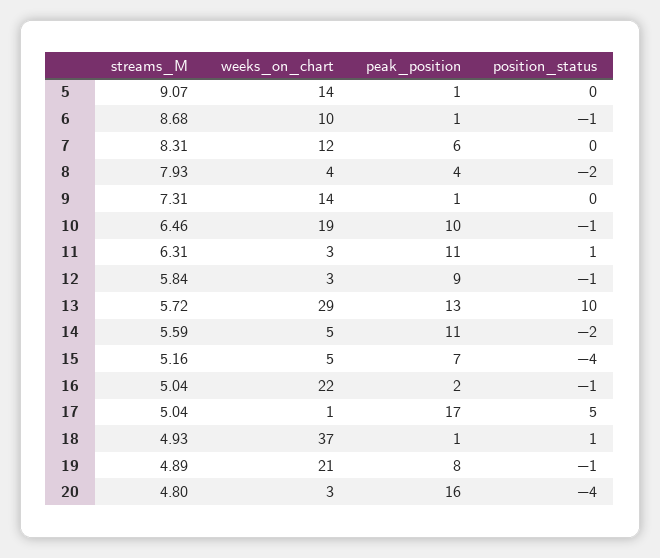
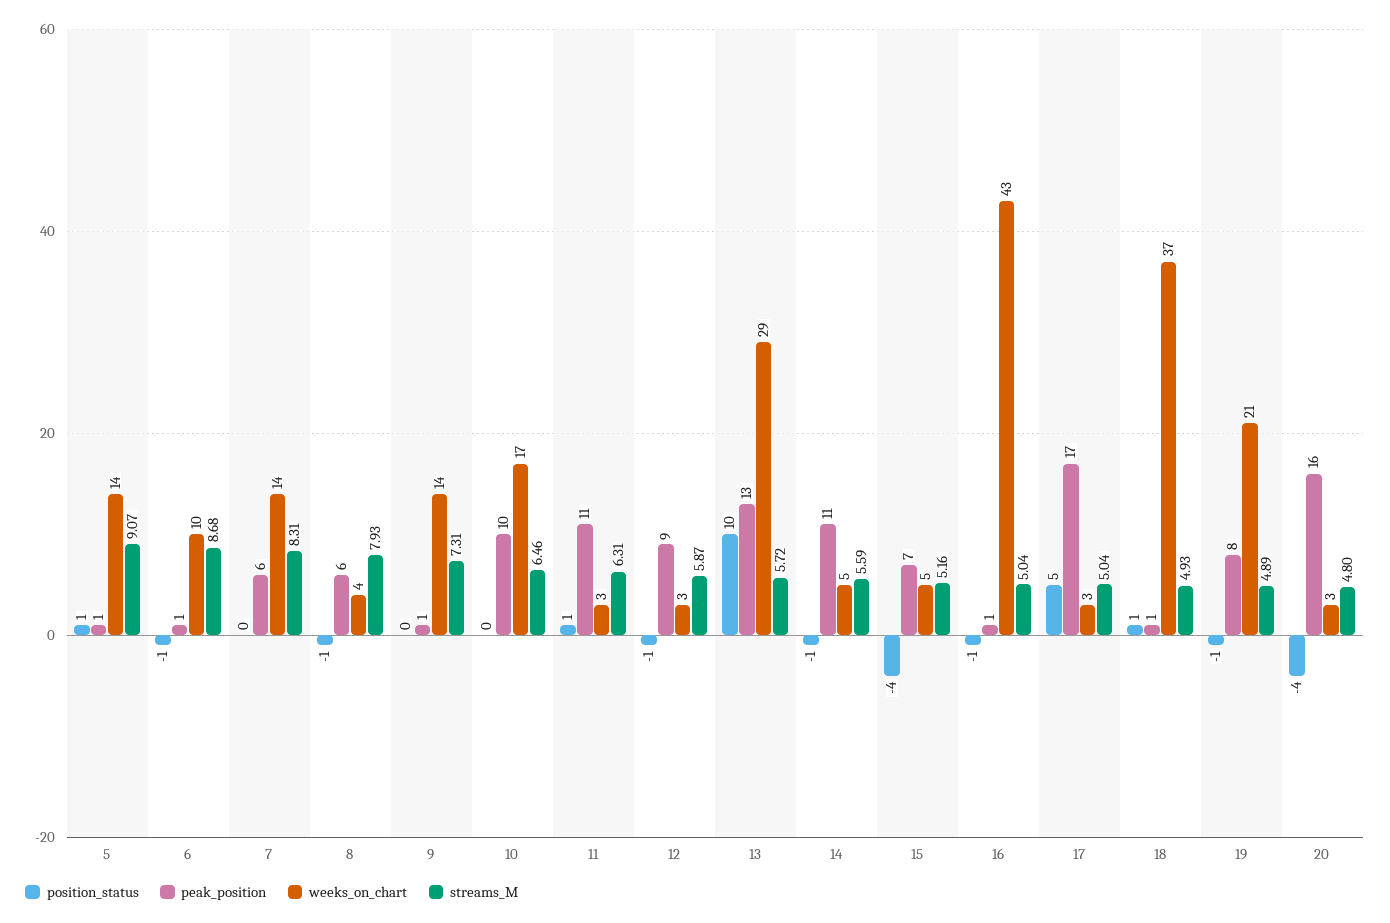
  {
    "streams_M": {
      "5": 9.07,
      "6": 8.68,
      "7": 8.31,
      "8": 7.93,
      "9": 7.31,
      "10": 6.46,
      "11": 6.31,
-     "12": 5.84,
+     "12": 5.87,
      "13": 5.72,
      "14": 5.59,
      "15": 5.16,
      "16": 5.04,
      "17": 5.04,
      "18": 4.93,
      "19": 4.89,
      "20": 4.8
    },
    "weeks_on_chart": {
      "5": 14,
      "6": 10,
-     "7": 12,
+     "7": 14,
      "8": 4,
      "9": 14,
-     "10": 19,
+     "10": 17,
      "11": 3,
      "12": 3,
      "13": 29,
      "14": 5,
      "15": 5,
-     "16": 22,
+     "16": 43,
-     "17": 1,
+     "17": 3,
      "18": 37,
      "19": 21,
      "20": 3
    },
    "peak_position": {
      "5": 1,
      "6": 1,
      "7": 6,
-     "8": 4,
+     "8": 6,
      "9": 1,
      "10": 10,
      "11": 11,
      "12": 9,
      "13": 13,
      "14": 11,
      "15": 7,
-     "16": 2,
+     "16": 1,
      "17": 17,
      "18": 1,
      "19": 8,
      "20": 16
    },
    "position_status": {
-     "5": 0,
+     "5": 1,
      "6": -1,
      "7": 0,
-     "8": -2,
+     "8": -1,
      "9": 0,
-     "10": -1,
+     "10": 0,
      "11": 1,
      "12": -1,
      "13": 10,
-     "14": -2,
+     "14": -1,
      "15": -4,
      "16": -1,
      "17": 5,
      "18": 1,
      "19": -1,
      "20": -4
    }
  }

